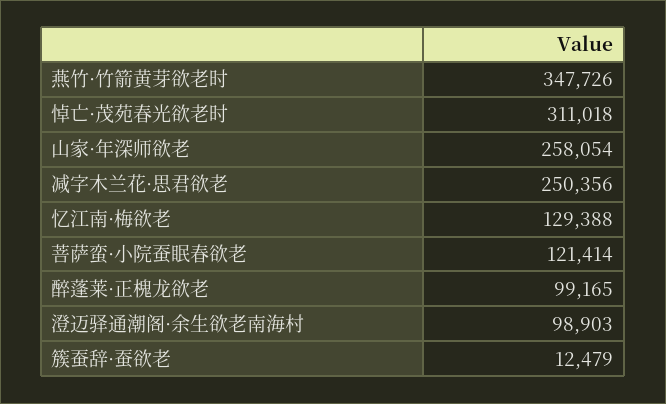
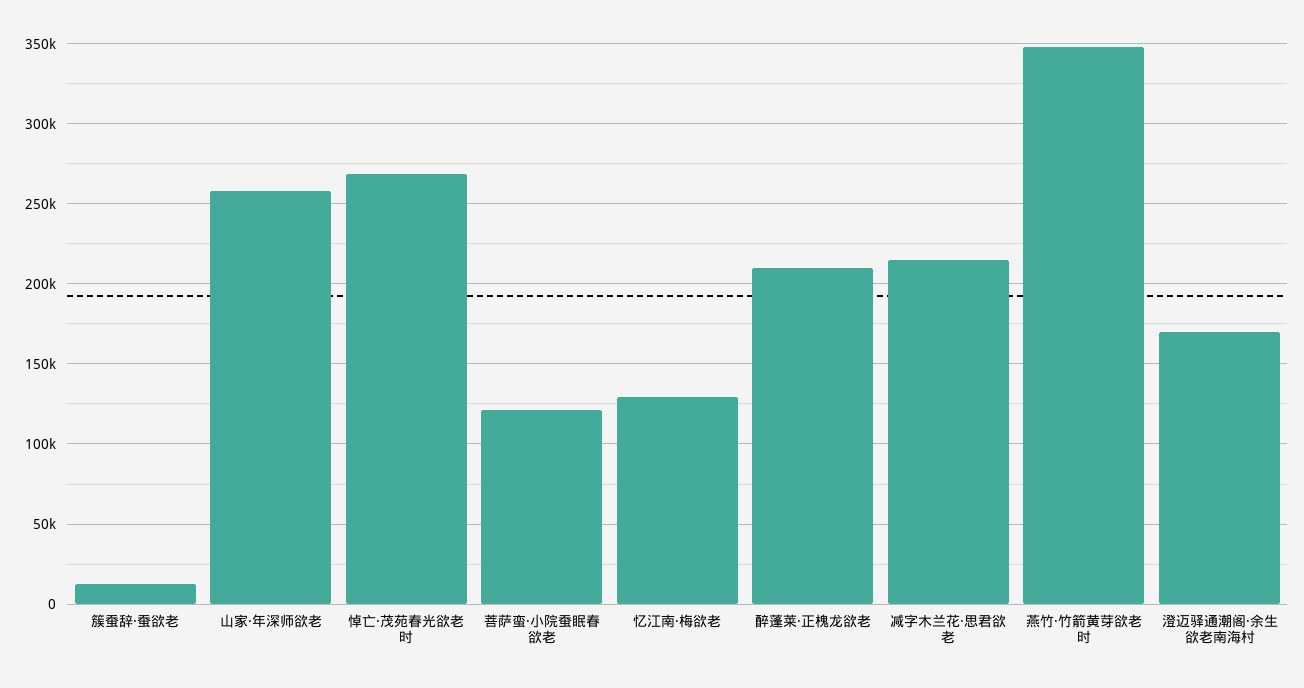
  {
    "燕竹·竹箭黄芽欲老时": 347726,
-   "悼亡·茂苑春光欲老时": 311018,
+   "悼亡·茂苑春光欲老时": 270000,
    "山家·年深师欲老": 258054,
-   "减字木兰花·思君欲老": 250356,
+   "减字木兰花·思君欲老": 215000,
    "忆江南·梅欲老": 129388,
    "菩萨蛮·小院蚕眠春欲老": 121414,
-   "醉蓬莱·正槐龙欲老": 99165,
+   "醉蓬莱·正槐龙欲老": 210000,
-   "澄迈驿通潮阁·余生欲老南海村": 98903,
+   "澄迈驿通潮阁·余生欲老南海村": 170000,
    "簇蚕辞·蚕欲老": 12479
  }

